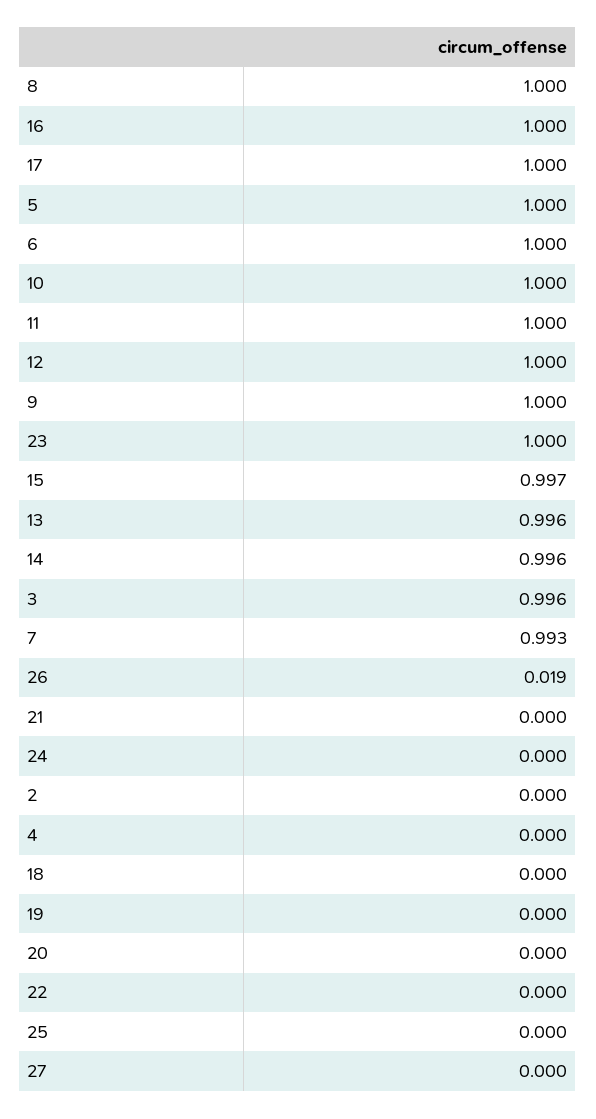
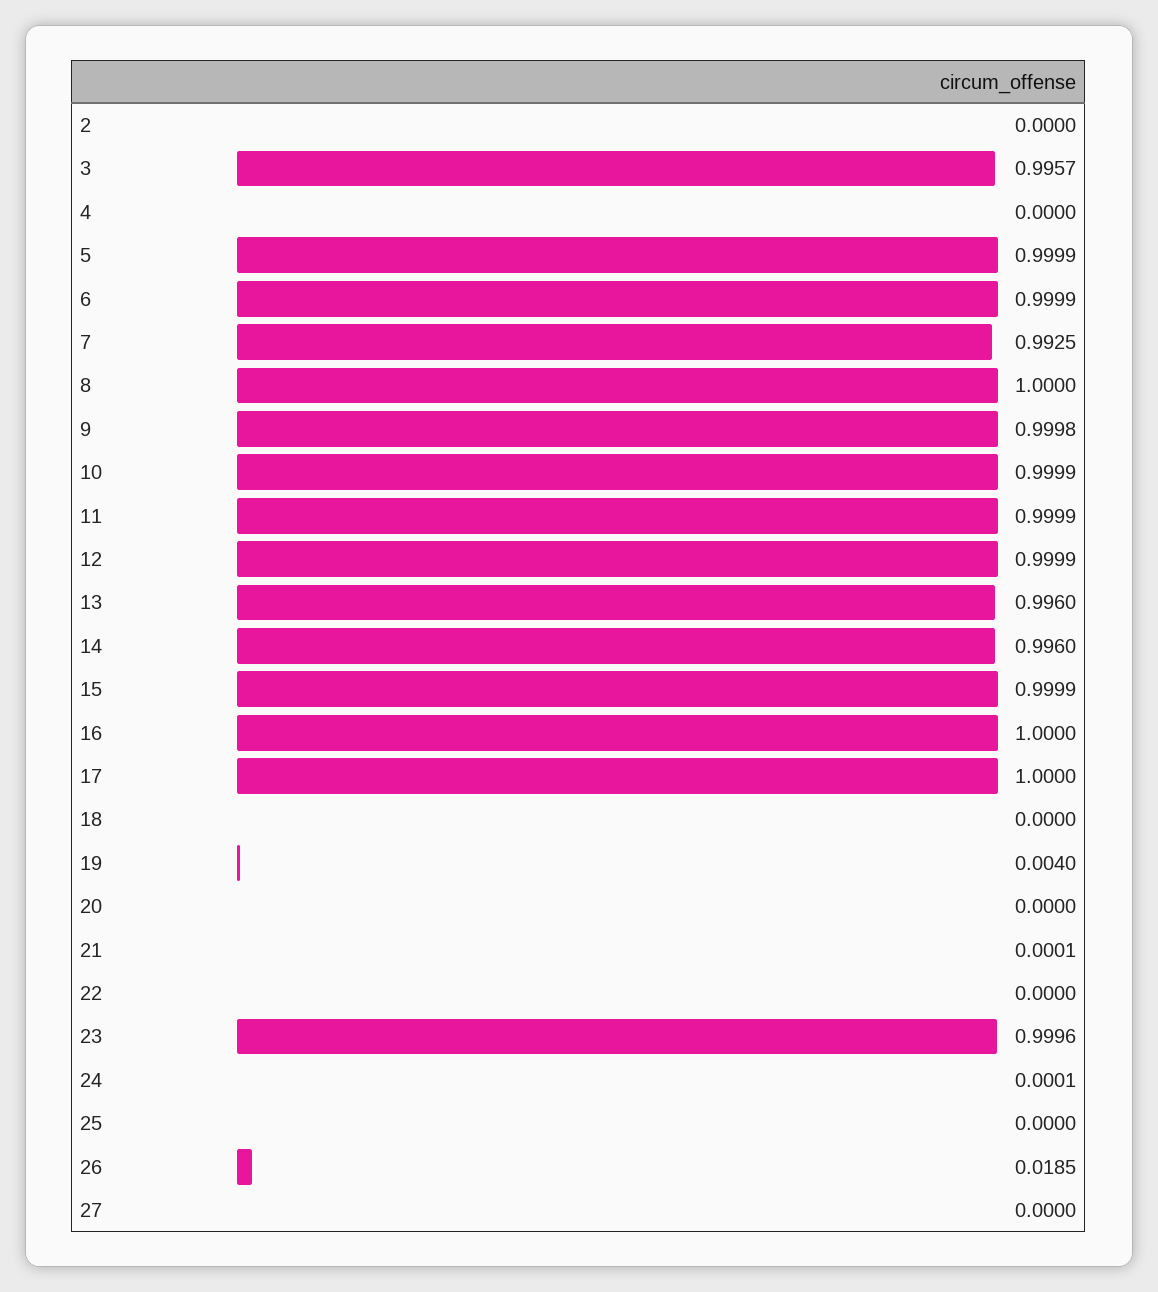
  {
    "8": 1,
    "16": 1,
    "17": 1,
    "5": 0.9999,
    "6": 0.9999,
    "10": 0.9999,
    "11": 0.9999,
    "12": 0.9999,
    "9": 0.9998,
    "23": 0.9996,
-   "15": 0.997,
+   "15": 0.9999,
    "13": 0.996,
    "14": 0.996,
    "3": 0.9957,
    "7": 0.9925,
    "26": 0.0185,
    "21": 0.0001,
    "24": 0.0001,
    "2": 0,
    "4": 0,
    "18": 0,
-   "19": 0,
+   "19": 0.004,
    "20": 0,
    "22": 0,
    "25": 0,
    "27": 0
  }

